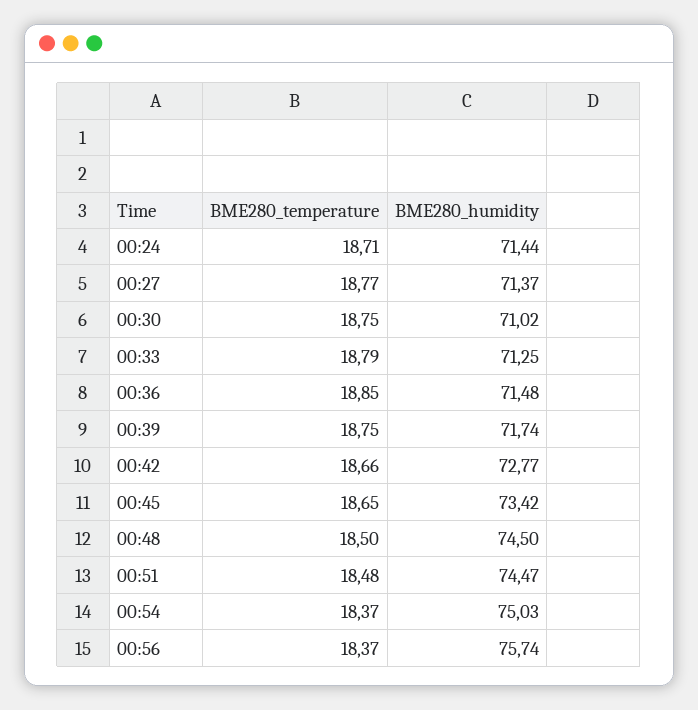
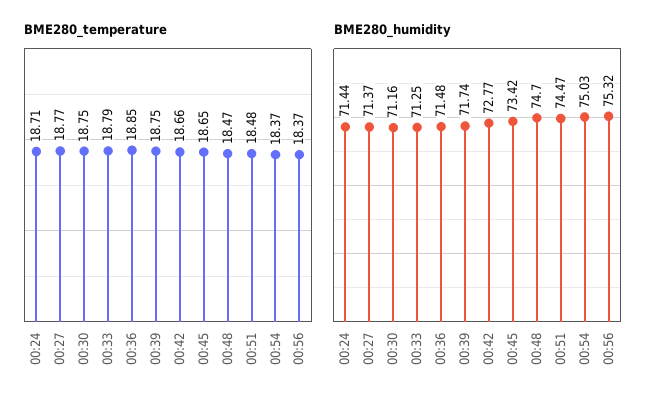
  {
    "BME280_temperature": {
      "00:24": 18.71,
      "00:27": 18.77,
      "00:30": 18.75,
      "00:33": 18.79,
      "00:36": 18.85,
      "00:39": 18.75,
      "00:42": 18.66,
      "00:45": 18.65,
-     "00:48": 18.5,
+     "00:48": 18.47,
      "00:51": 18.48,
      "00:54": 18.37,
      "00:56": 18.37
    },
    "BME280_humidity": {
      "00:24": 71.44,
      "00:27": 71.37,
-     "00:30": 71.02,
+     "00:30": 71.16,
      "00:33": 71.25,
      "00:36": 71.48,
      "00:39": 71.74,
      "00:42": 72.77,
      "00:45": 73.42,
-     "00:48": 74.5,
+     "00:48": 74.7,
      "00:51": 74.47,
      "00:54": 75.03,
-     "00:56": 75.74
+     "00:56": 75.32
    }
  }

